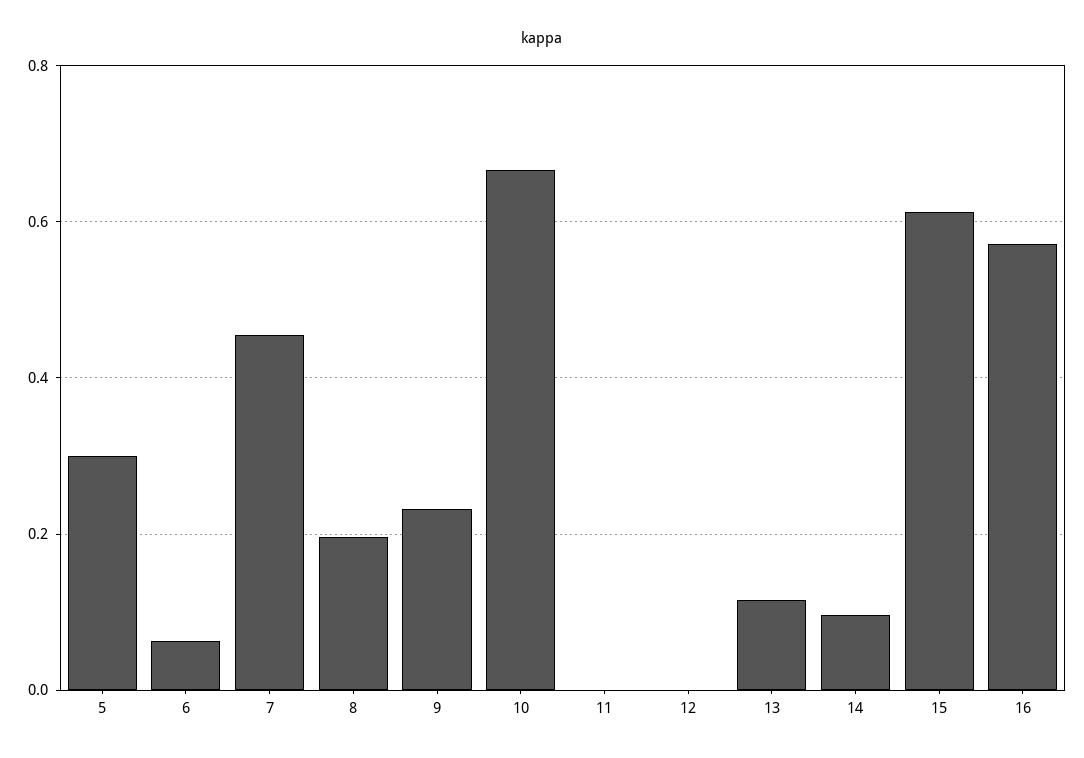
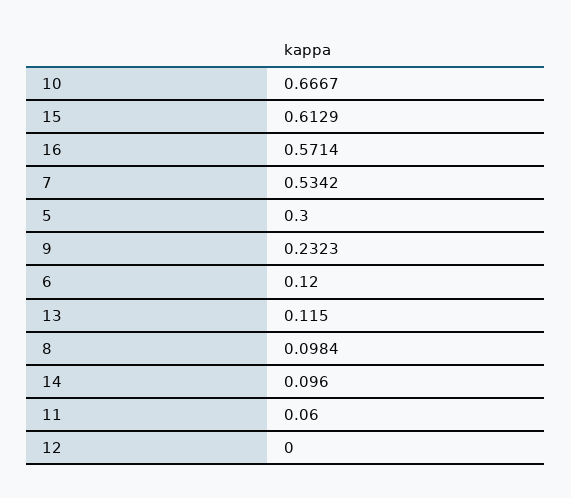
  {
    "5": 0.3,
-   "6": 0.06,
+   "6": 0.12,
-   "7": 0.46,
+   "7": 0.5342,
-   "8": 0.2,
+   "8": 0.0984,
    "9": 0.2323,
    "10": 0.6667,
-   "11": 0,
+   "11": 0.06,
    "12": 0,
    "13": 0.115,
    "14": 0.096,
    "15": 0.6129,
    "16": 0.5714
  }

